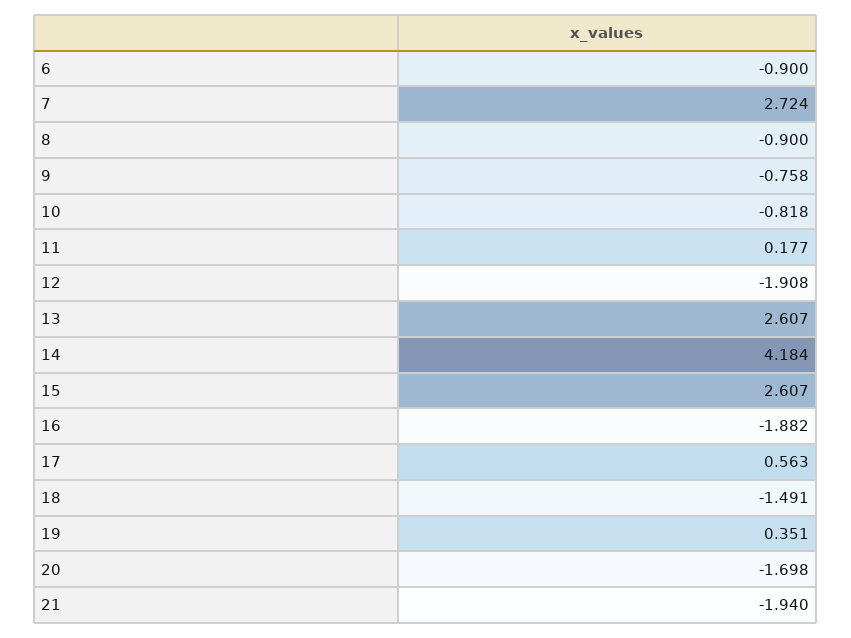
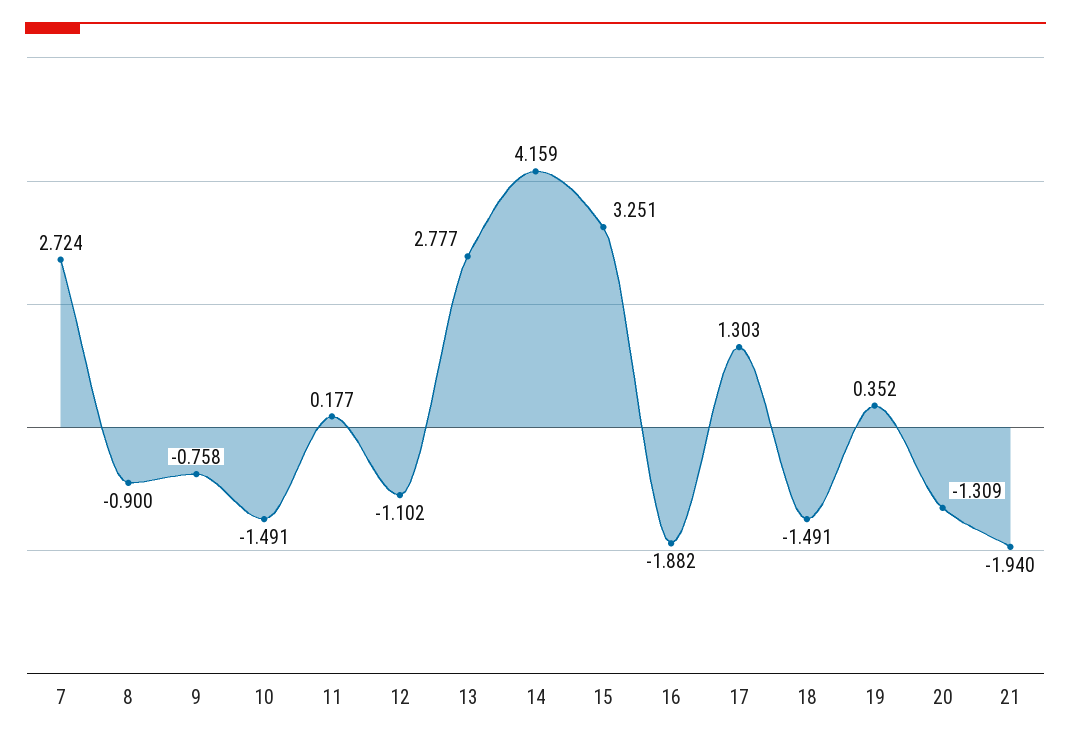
  {
-   "6": -0.9,
    "7": 2.724,
    "8": -0.9,
    "9": -0.758,
-   "10": -0.818,
+   "10": -1.491,
    "11": 0.177,
-   "12": -1.908,
+   "12": -1.102,
-   "13": 2.607,
+   "13": 2.777,
-   "14": 4.184,
+   "14": 4.159,
-   "15": 2.607,
+   "15": 3.251,
    "16": -1.882,
-   "17": 0.563,
+   "17": 1.303,
    "18": -1.491,
-   "19": 0.351,
+   "19": 0.352,
-   "20": -1.698,
+   "20": -1.309,
    "21": -1.94
  }

